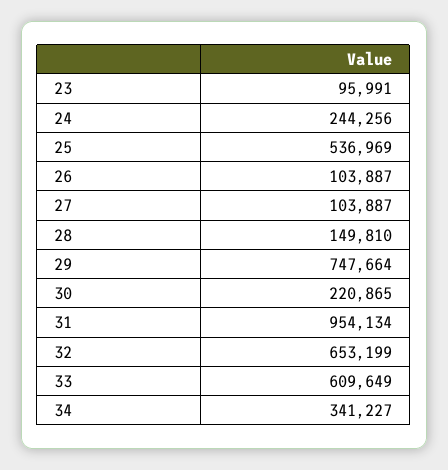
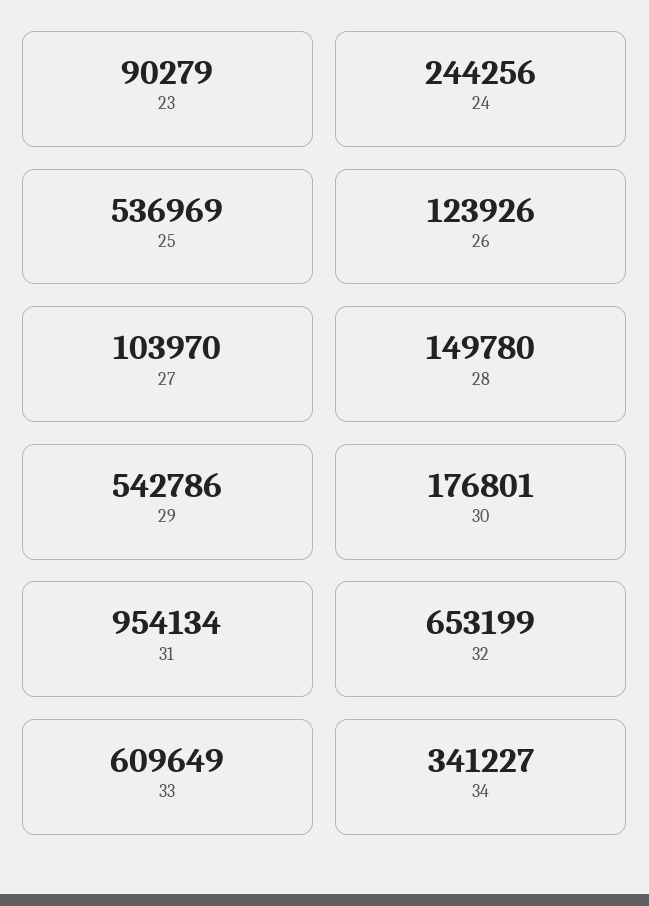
  {
-   "23": 95991,
+   "23": 90279,
    "24": 244256,
    "25": 536969,
-   "26": 103887,
+   "26": 123926,
-   "27": 103887,
+   "27": 103970,
-   "28": 149810,
+   "28": 149780,
-   "29": 747664,
+   "29": 542786,
-   "30": 220865,
+   "30": 176801,
    "31": 954134,
    "32": 653199,
    "33": 609649,
    "34": 341227
  }

